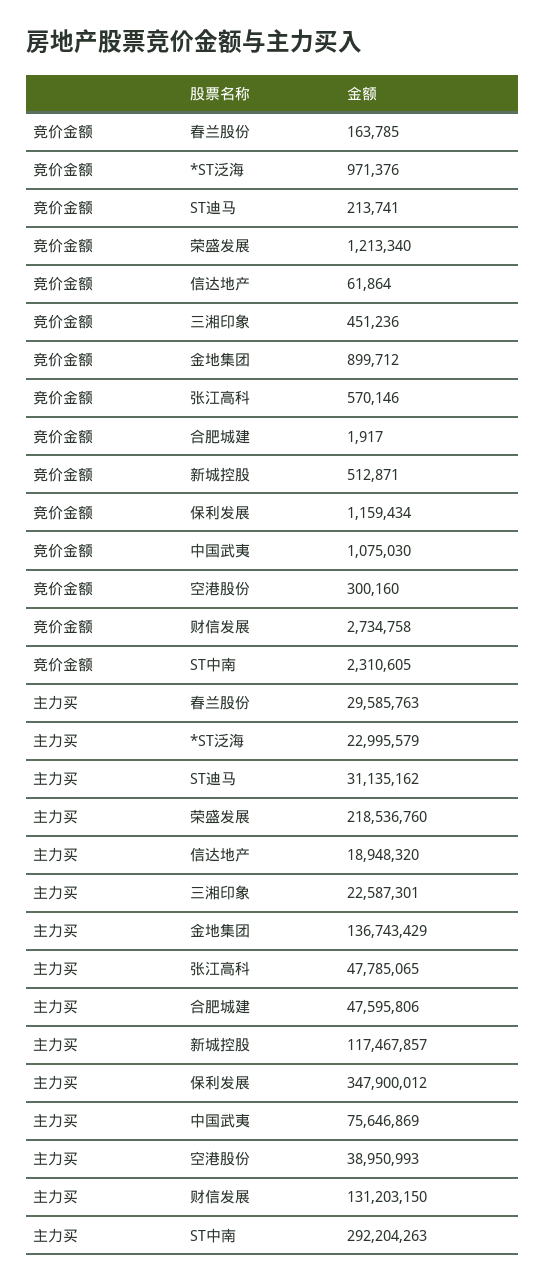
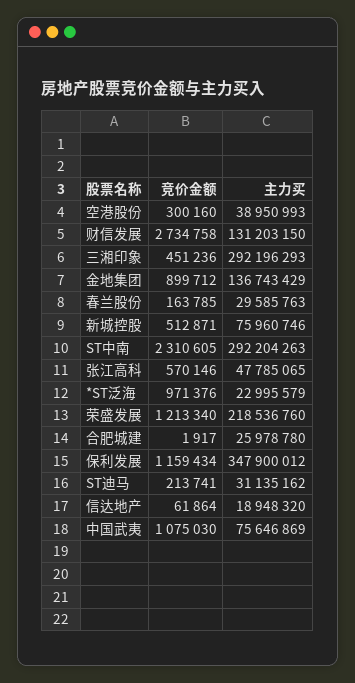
  {
    "竞价金额": {
      "春兰股份": 163785,
      "*ST泛海": 971376,
      "ST迪马": 213741,
      "荣盛发展": 1213340,
      "信达地产": 61864,
      "三湘印象": 451236,
      "金地集团": 899712,
      "张江高科": 570146,
      "合肥城建": 1917,
      "新城控股": 512871,
      "保利发展": 1159434,
      "中国武夷": 1075030,
      "空港股份": 300160,
      "财信发展": 2734758,
      "ST中南": 2310605
    },
    "主力买": {
      "春兰股份": 29585763,
      "*ST泛海": 22995579,
      "ST迪马": 31135162,
      "荣盛发展": 218536760,
      "信达地产": 18948320,
-     "三湘印象": 22587301,
+     "三湘印象": 292196293,
      "金地集团": 136743429,
      "张江高科": 47785065,
-     "合肥城建": 47595806,
+     "合肥城建": 25978780,
-     "新城控股": 117467857,
+     "新城控股": 75960746,
      "保利发展": 347900012,
      "中国武夷": 75646869,
      "空港股份": 38950993,
      "财信发展": 131203150,
      "ST中南": 292204263
    }
  }

